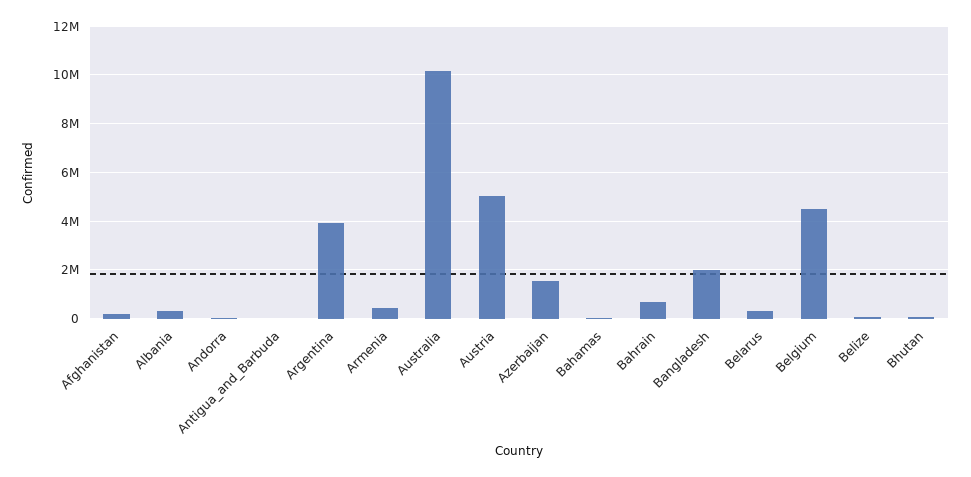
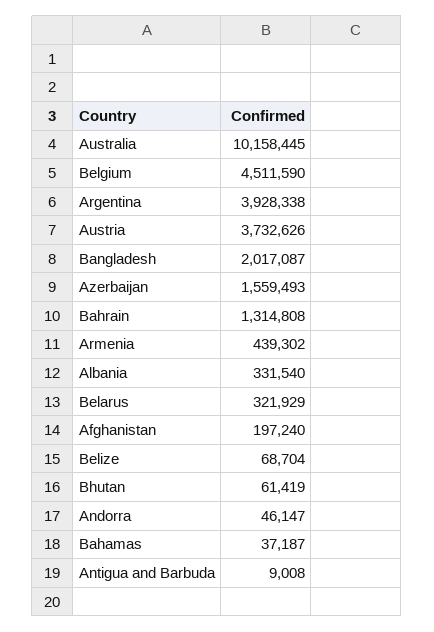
  {
    "Afghanistan": 197240,
    "Albania": 331540,
    "Andorra": 46147,
    "Antigua_and_Barbuda": 9008,
    "Argentina": 3928338,
    "Armenia": 439302,
    "Australia": 10158445,
-   "Austria": 5000000,
+   "Austria": 3732626,
    "Azerbaijan": 1559493,
    "Bahamas": 37187,
-   "Bahrain": 750000,
+   "Bahrain": 1314808,
    "Bangladesh": 2017087,
    "Belarus": 321929,
    "Belgium": 4511590,
    "Belize": 68704,
    "Bhutan": 61419
  }

